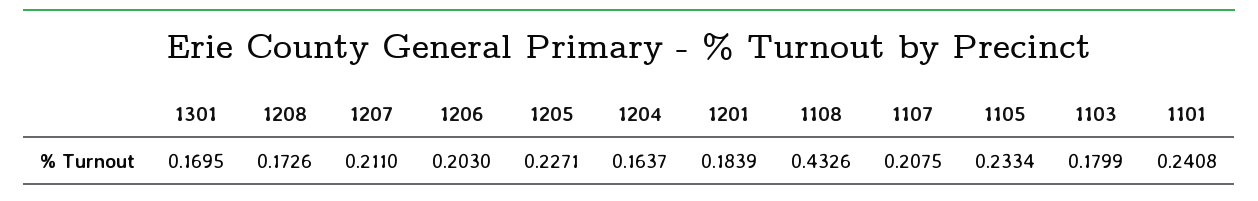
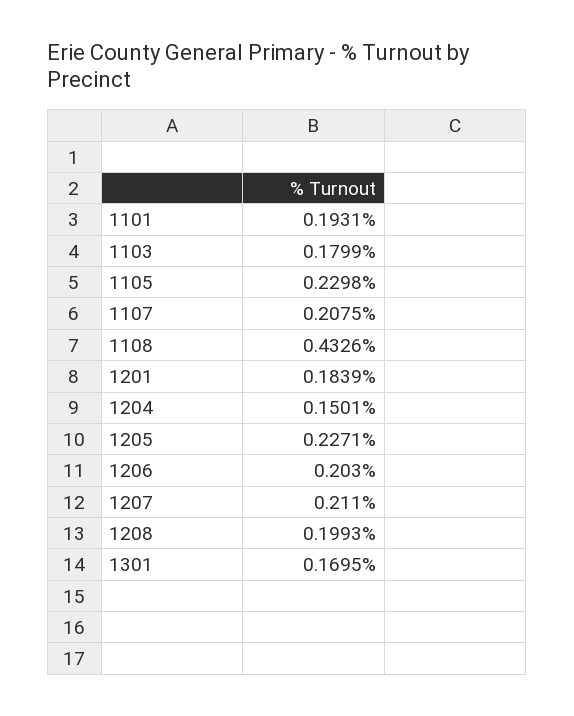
  {
    "1301": 0.1695,
-   "1208": 0.1726,
+   "1208": 0.1993,
    "1207": 0.211,
    "1206": 0.203,
    "1205": 0.2271,
-   "1204": 0.1637,
+   "1204": 0.1501,
    "1201": 0.1839,
    "1108": 0.4326,
    "1107": 0.2075,
-   "1105": 0.2334,
+   "1105": 0.2298,
    "1103": 0.1799,
-   "1101": 0.2408
+   "1101": 0.1931
  }

